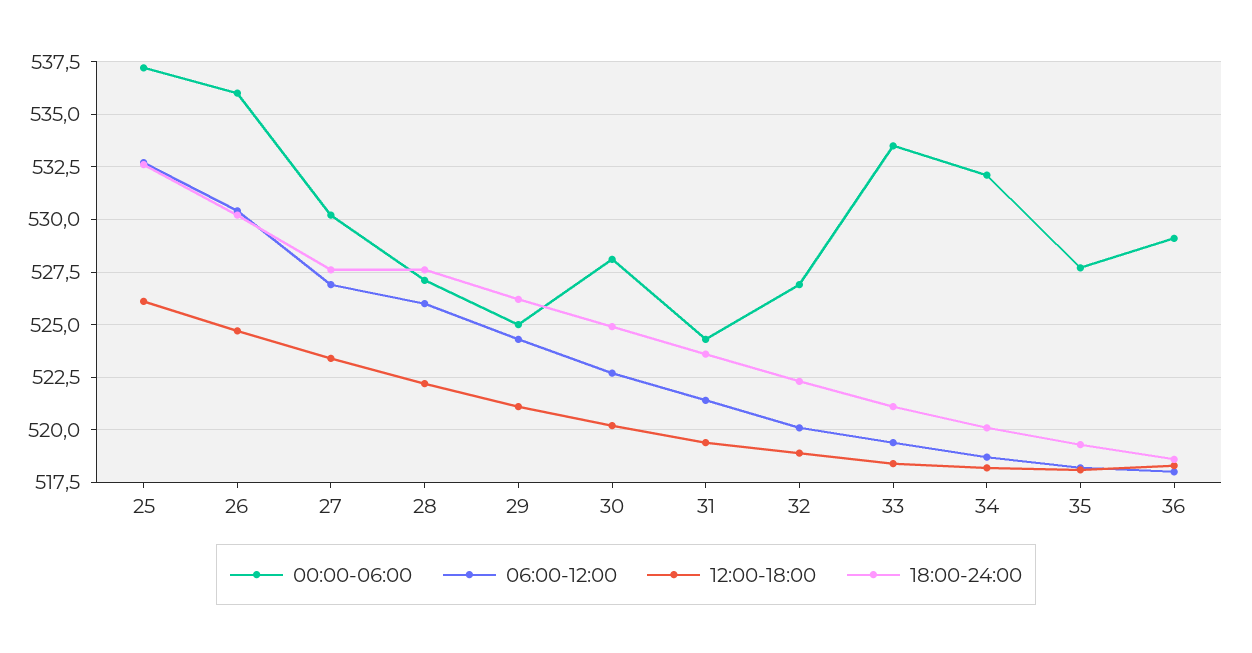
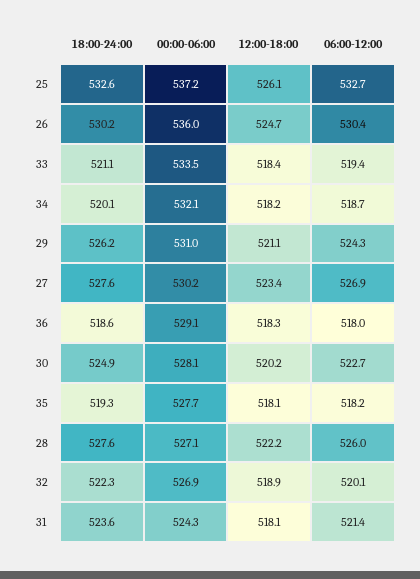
  {
    "00:00-06:00": {
      "25": 537.2,
      "26": 536,
      "27": 530.2,
      "28": 527.1,
-     "29": 525,
+     "29": 531,
      "30": 528.1,
      "31": 524.3,
      "32": 526.9,
      "33": 533.5,
      "34": 532.1,
      "35": 527.7,
      "36": 529.1
    },
    "06:00-12:00": {
      "25": 532.7,
      "26": 530.4,
      "27": 526.9,
      "28": 526,
      "29": 524.3,
      "30": 522.7,
      "31": 521.4,
      "32": 520.1,
      "33": 519.4,
      "34": 518.7,
      "35": 518.2,
      "36": 518
    },
    "12:00-18:00": {
      "25": 526.1,
      "26": 524.7,
      "27": 523.4,
      "28": 522.2,
      "29": 521.1,
      "30": 520.2,
-     "31": 519.5,
+     "31": 518.1,
      "32": 518.9,
      "33": 518.4,
      "34": 518.2,
      "35": 518.1,
      "36": 518.3
    },
    "18:00-24:00": {
      "25": 532.6,
      "26": 530.2,
      "27": 527.6,
      "28": 527.6,
      "29": 526.2,
      "30": 524.9,
      "31": 523.6,
      "32": 522.3,
      "33": 521.1,
      "34": 520.1,
      "35": 519.3,
      "36": 518.6
    }
  }

